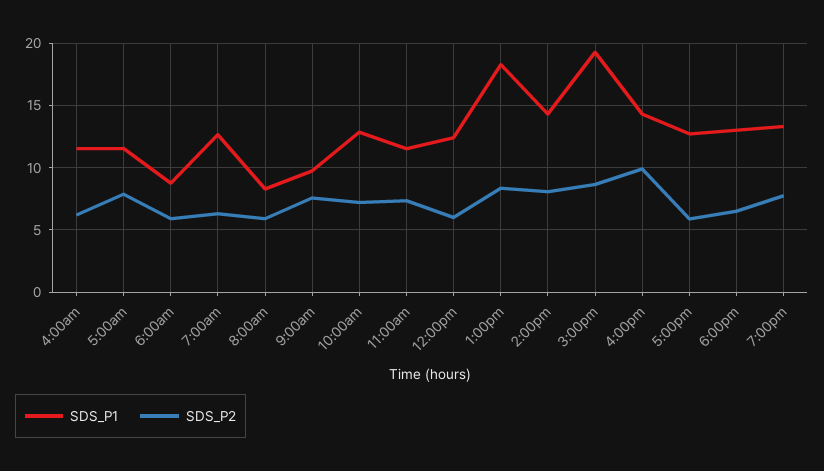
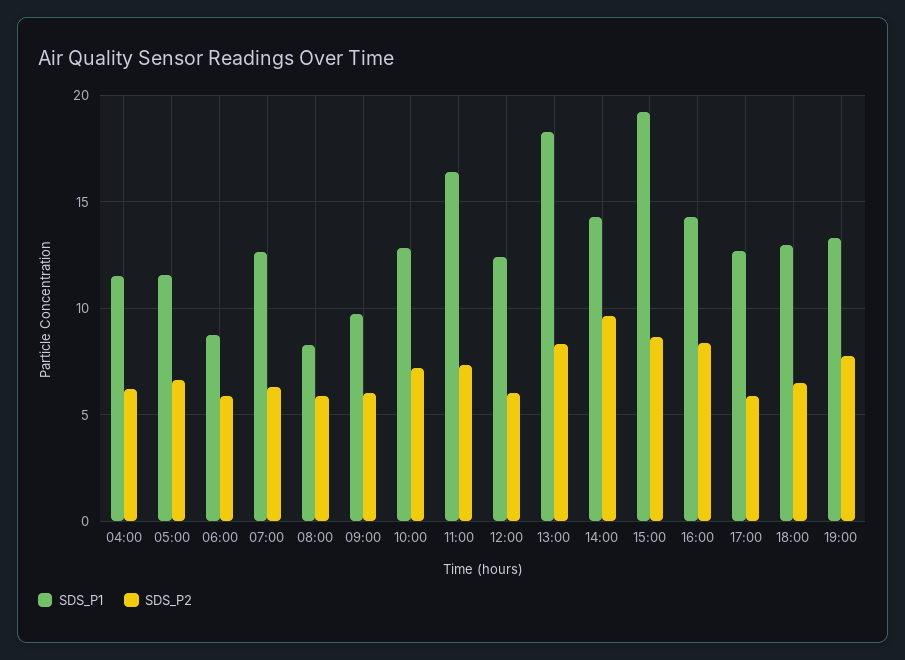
  {
    "SDS_P1": {
      "4:00am": 11.5,
      "5:00am": 11.5,
      "6:00am": 9,
      "7:00am": 12.5,
      "8:00am": 8.5,
      "9:00am": 9.5,
      "10:00am": 13,
-     "11:00am": 11.5,
+     "11:00am": 16.5,
      "12:00pm": 12.5,
      "1:00pm": 18.5,
      "2:00pm": 14.5,
      "3:00pm": 19.5,
      "4:00pm": 14.5,
      "5:00pm": 12.5,
      "6:00pm": 13,
      "7:00pm": 13.5
    },
    "SDS_P2": {
      "4:00am": 6,
-     "5:00am": 8,
+     "5:00am": 6.5,
      "6:00am": 6,
      "7:00am": 6.5,
      "8:00am": 6,
-     "9:00am": 7.5,
+     "9:00am": 6,
      "10:00am": 7,
      "11:00am": 7.5,
      "12:00pm": 6,
      "1:00pm": 8.5,
-     "2:00pm": 8,
+     "2:00pm": 9.5,
      "3:00pm": 8.5,
-     "4:00pm": 10,
+     "4:00pm": 8.5,
      "5:00pm": 6,
      "6:00pm": 6.5,
      "7:00pm": 8
    }
  }

